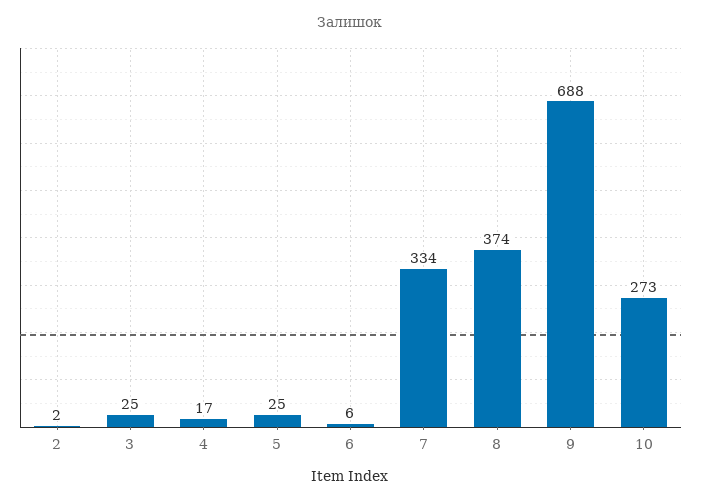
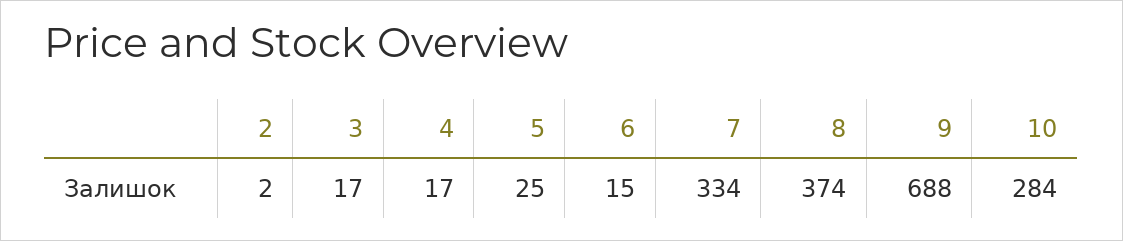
  {
    "2": 2,
-   "3": 25,
+   "3": 17,
    "4": 17,
    "5": 25,
-   "6": 6,
+   "6": 15,
    "7": 334,
    "8": 374,
    "9": 688,
-   "10": 273
+   "10": 284
  }

